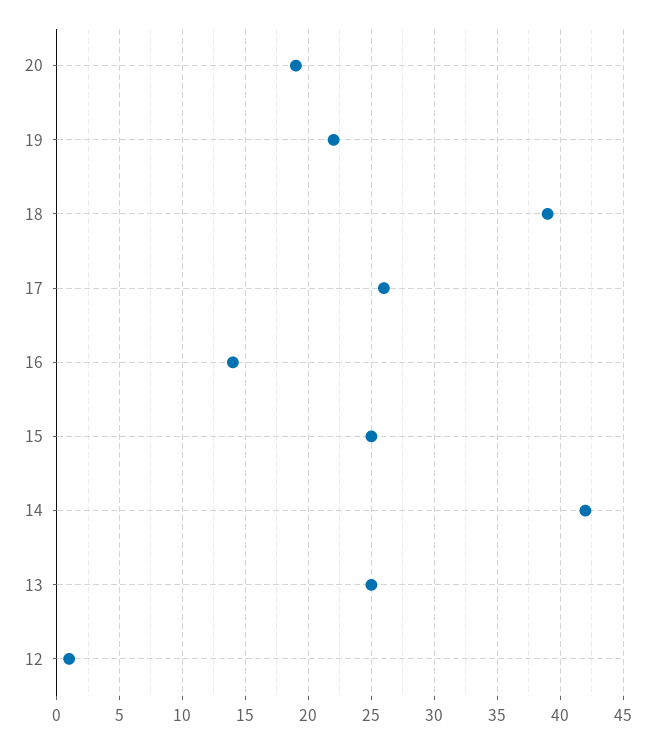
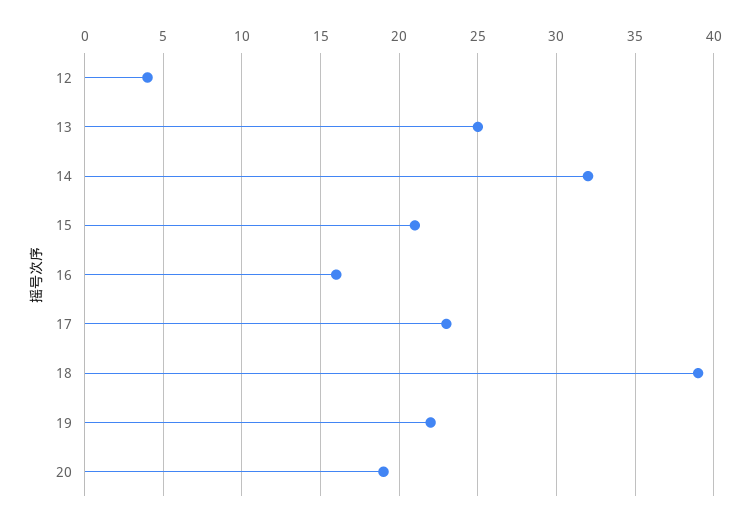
  {
    "20": 19,
    "19": 22,
    "18": 39,
-   "17": 26,
+   "17": 23,
-   "16": 14,
+   "16": 16,
-   "15": 25,
+   "15": 21,
-   "14": 42,
+   "14": 32,
    "13": 25,
-   "12": 1
+   "12": 4
  }

